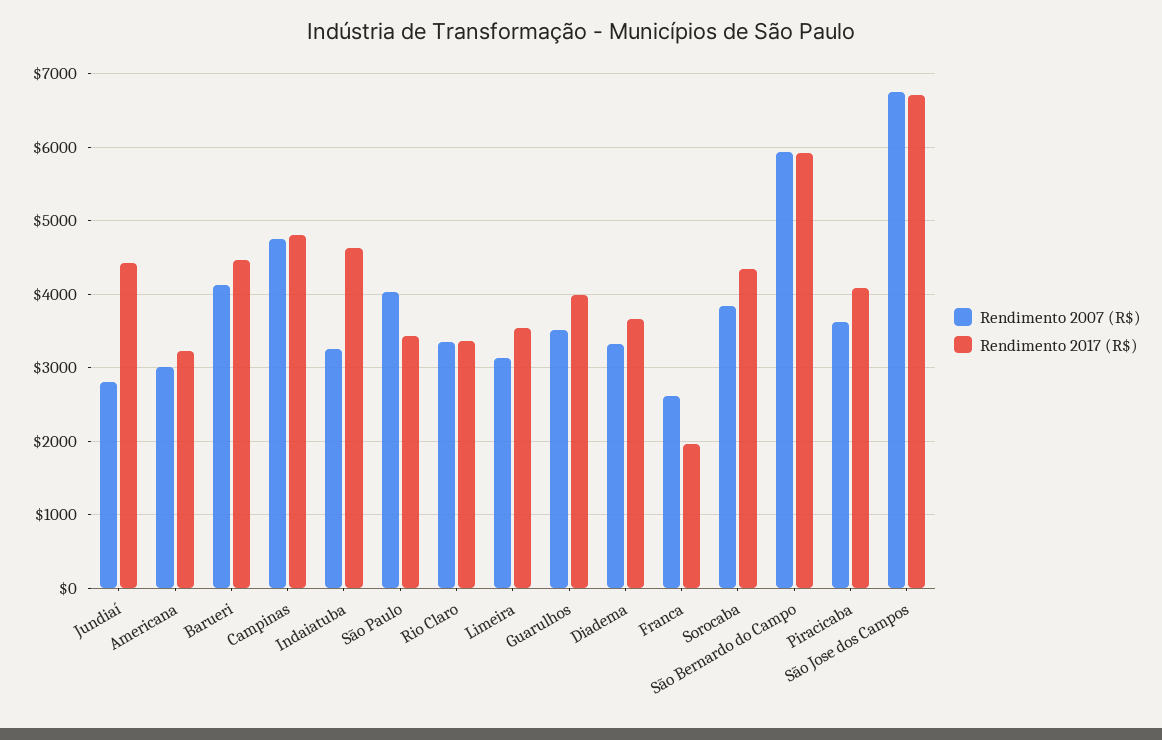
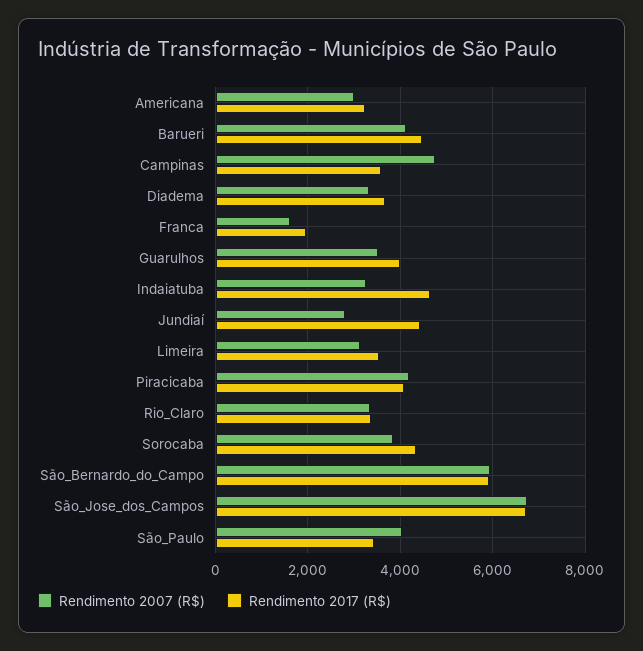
  {
    "Rendimento 2007 (R$)": {
      "Jundiaí": 2800,
      "Americana": 3000,
      "Barueri": 4100,
      "Campinas": 4800,
      "Indaiatuba": 3300,
      "São Paulo": 4000,
      "Rio Claro": 3300,
      "Limeira": 3100,
      "Guarulhos": 3500,
      "Diadema": 3300,
-     "Franca": 2600,
+     "Franca": 1600,
      "Sorocaba": 3800,
      "São Bernardo do Campo": 5900,
-     "Piracicaba": 3600,
+     "Piracicaba": 4200,
      "São Jose dos Campos": 6700
    },
    "Rendimento 2017 (R$)": {
      "Jundiaí": 4400,
      "Americana": 3200,
      "Barueri": 4500,
-     "Campinas": 4800,
+     "Campinas": 3600,
      "Indaiatuba": 4600,
      "São Paulo": 3400,
      "Rio Claro": 3400,
      "Limeira": 3500,
      "Guarulhos": 4000,
      "Diadema": 3700,
      "Franca": 2000,
      "Sorocaba": 4300,
      "São Bernardo do Campo": 5900,
      "Piracicaba": 4100,
      "São Jose dos Campos": 6700
    }
  }

